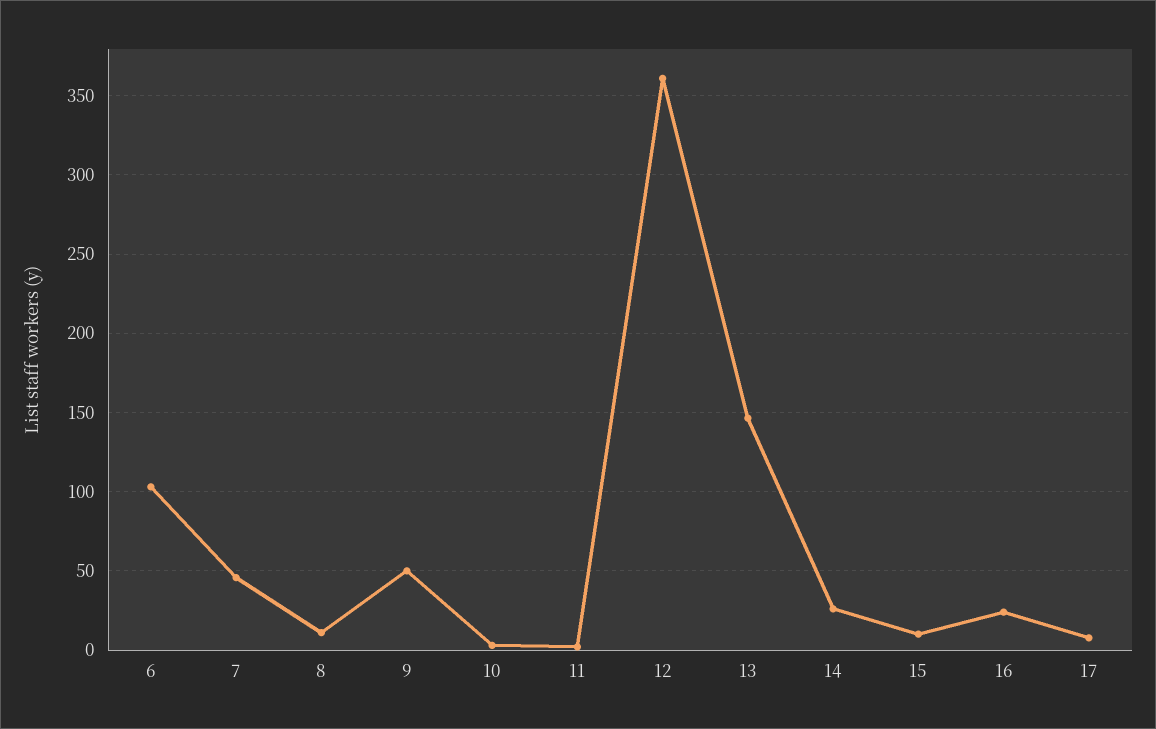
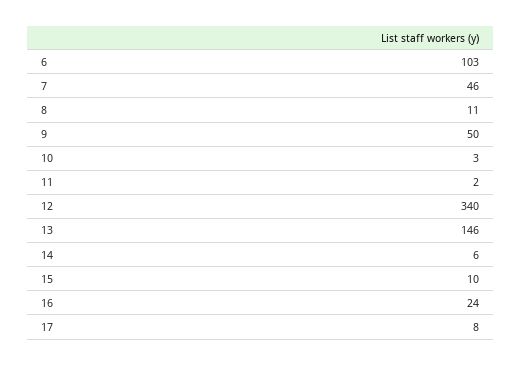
  {
    "6": 103,
    "7": 46,
    "8": 11,
    "9": 50,
    "10": 3,
    "11": 2,
-   "12": 360,
+   "12": 340,
    "13": 146,
-   "14": 25,
+   "14": 6,
    "15": 10,
    "16": 24,
    "17": 8
  }

